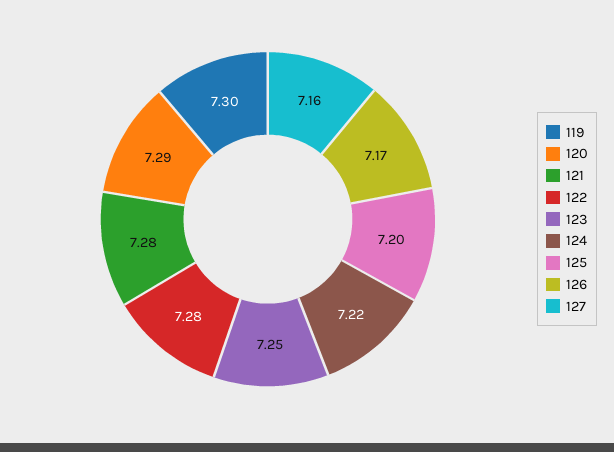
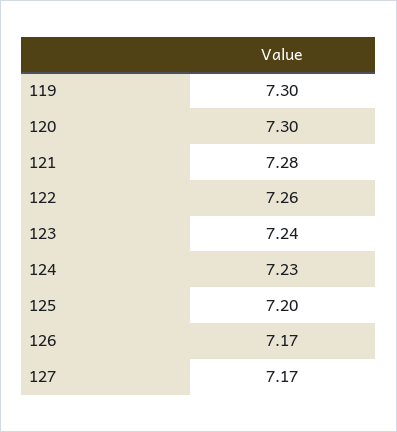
  {
    "119": 7.3,
-   "120": 7.29,
+   "120": 7.3,
    "121": 7.28,
-   "122": 7.28,
+   "122": 7.26,
-   "123": 7.25,
+   "123": 7.24,
-   "124": 7.22,
+   "124": 7.23,
    "125": 7.2,
    "126": 7.17,
-   "127": 7.16
+   "127": 7.17
  }

